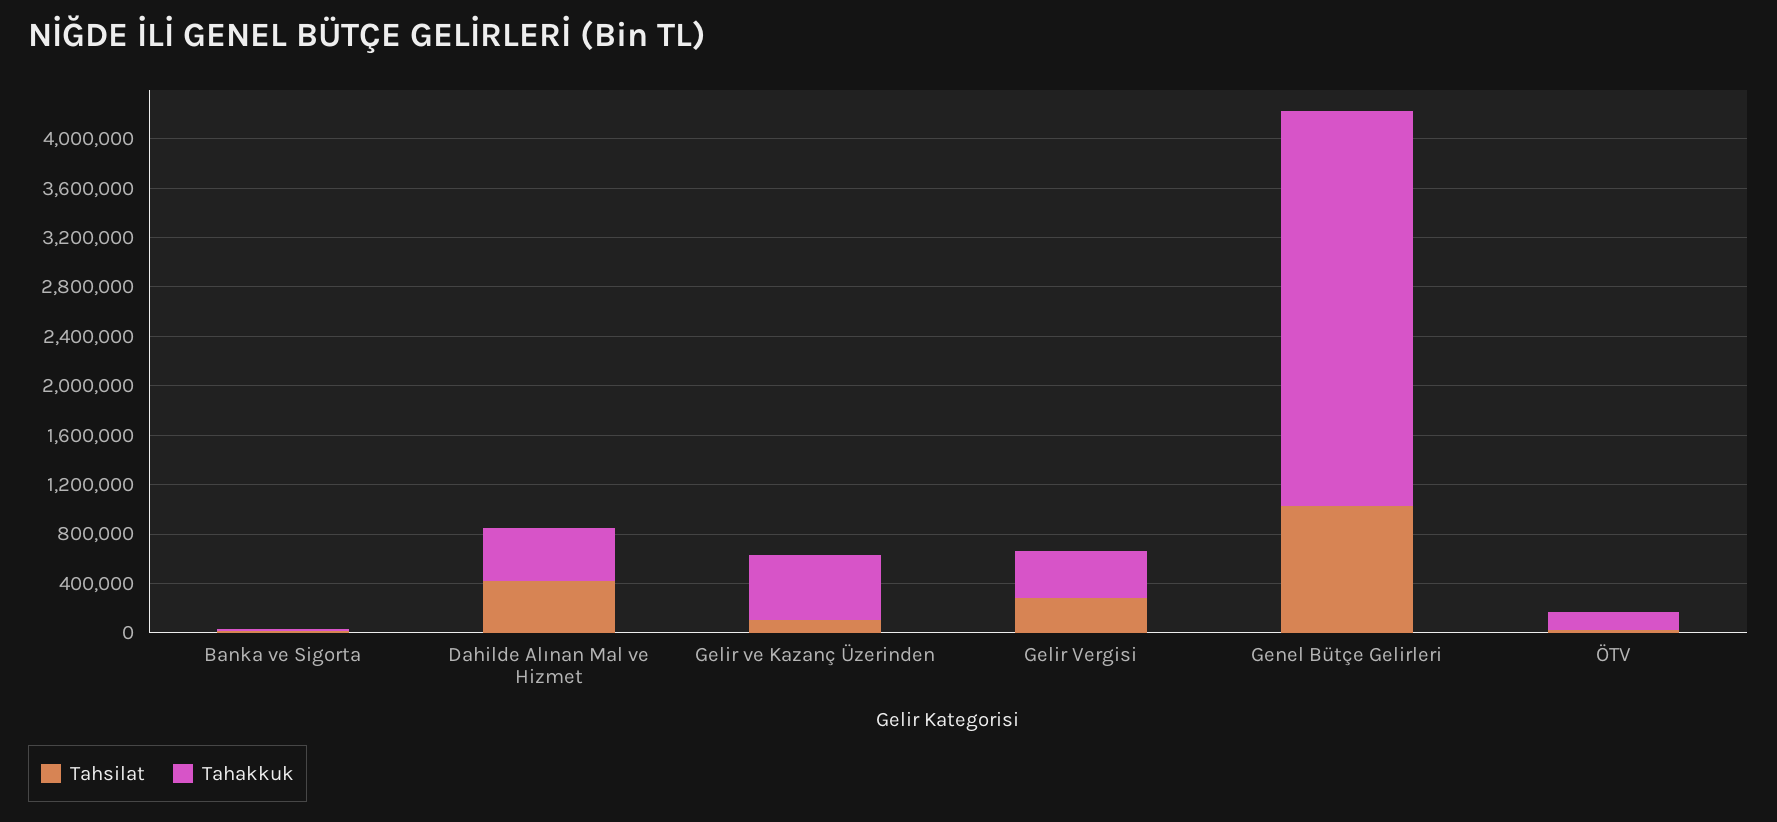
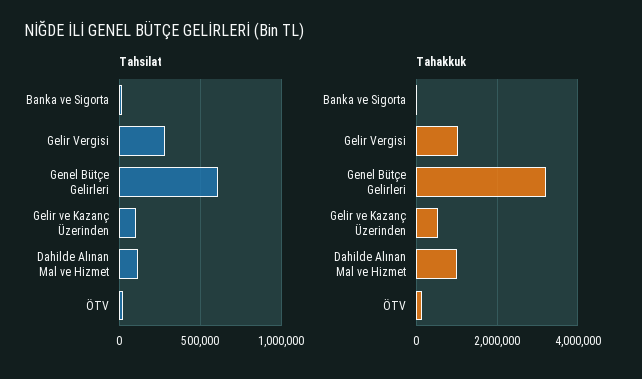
  {
    "Tahsilat": {
      "Banka ve Sigorta": 0,
-     "Dahilde Alınan Mal ve Hizmet": 400000,
+     "Dahilde Alınan Mal ve Hizmet": 100000,
      "Gelir ve Kazanç Üzerinden": 100000,
      "Gelir Vergisi": 300000,
-     "Genel Bütçe Gelirleri": 1000000,
+     "Genel Bütçe Gelirleri": 600000,
      "ÖTV": 0
    },
    "Tahakkuk": {
      "Banka ve Sigorta": 0,
-     "Dahilde Alınan Mal ve Hizmet": 400000,
+     "Dahilde Alınan Mal ve Hizmet": 1000000,
      "Gelir ve Kazanç Üzerinden": 500000,
-     "Gelir Vergisi": 400000,
+     "Gelir Vergisi": 1000000,
      "Genel Bütçe Gelirleri": 3200000,
      "ÖTV": 100000
    }
  }

